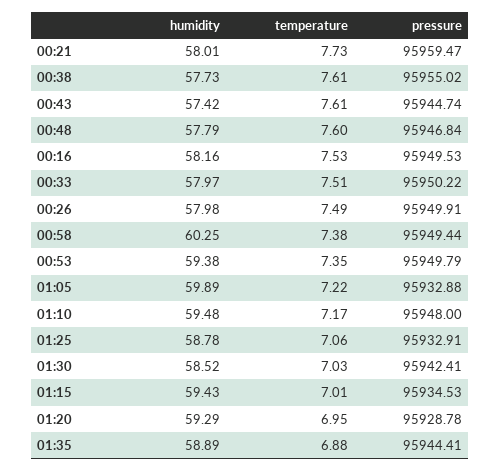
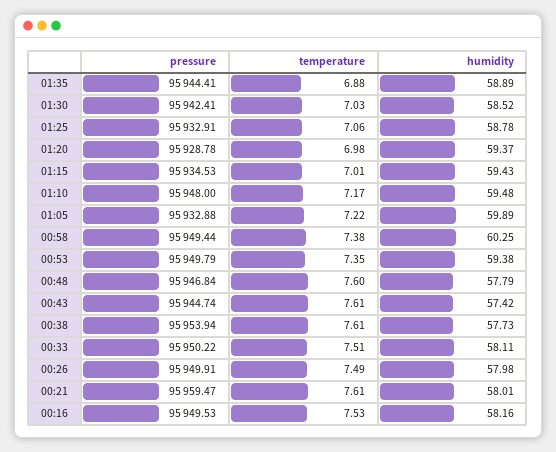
  {
    "humidity": {
      "00:21": 58.01,
      "00:38": 57.73,
      "00:43": 57.42,
      "00:48": 57.79,
      "00:16": 58.16,
-     "00:33": 57.97,
+     "00:33": 58.11,
      "00:26": 57.98,
      "00:58": 60.25,
      "00:53": 59.38,
      "01:05": 59.89,
      "01:10": 59.48,
      "01:25": 58.78,
      "01:30": 58.52,
      "01:15": 59.43,
-     "01:20": 59.29,
+     "01:20": 59.37,
      "01:35": 58.89
    },
    "temperature": {
-     "00:21": 7.73,
+     "00:21": 7.61,
      "00:38": 7.61,
      "00:43": 7.61,
      "00:48": 7.6,
      "00:16": 7.53,
      "00:33": 7.51,
      "00:26": 7.49,
      "00:58": 7.38,
      "00:53": 7.35,
      "01:05": 7.22,
      "01:10": 7.17,
      "01:25": 7.06,
      "01:30": 7.03,
      "01:15": 7.01,
-     "01:20": 6.95,
+     "01:20": 6.98,
      "01:35": 6.88
    },
    "pressure": {
      "00:21": 95959.47,
-     "00:38": 95955.02,
+     "00:38": 95953.94,
      "00:43": 95944.74,
      "00:48": 95946.84,
      "00:16": 95949.53,
      "00:33": 95950.22,
      "00:26": 95949.91,
      "00:58": 95949.44,
      "00:53": 95949.79,
      "01:05": 95932.88,
      "01:10": 95948,
      "01:25": 95932.91,
      "01:30": 95942.41,
      "01:15": 95934.53,
      "01:20": 95928.78,
      "01:35": 95944.41
    }
  }

